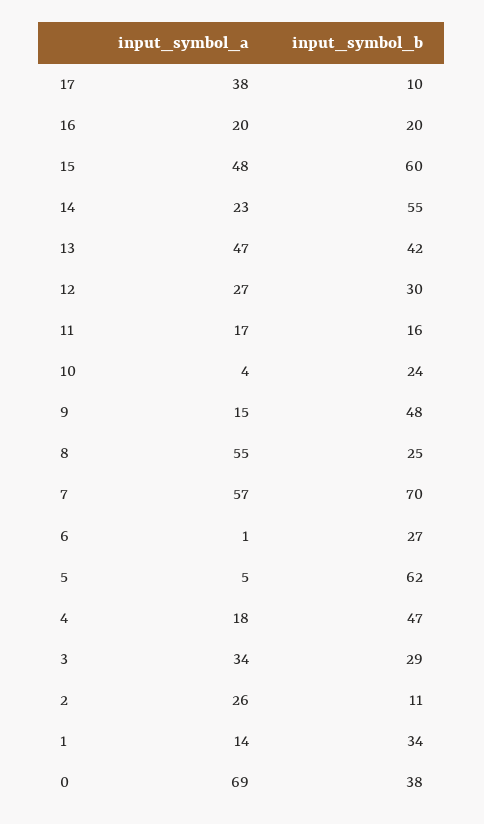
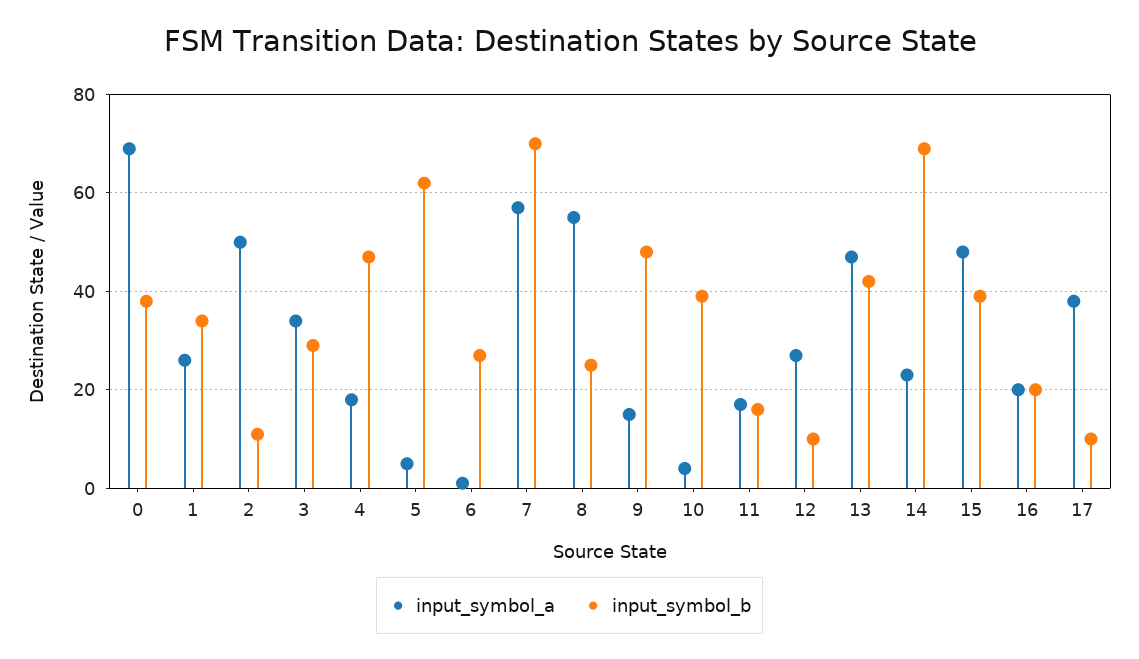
  {
    "input_symbol_a": {
      "17": 38,
      "16": 20,
      "15": 48,
      "14": 23,
      "13": 47,
      "12": 27,
      "11": 17,
      "10": 4,
      "9": 15,
      "8": 55,
      "7": 57,
      "6": 1,
      "5": 5,
      "4": 18,
      "3": 34,
-     "2": 26,
+     "2": 50,
-     "1": 14,
+     "1": 25,
      "0": 69
    },
    "input_symbol_b": {
      "17": 10,
      "16": 20,
-     "15": 60,
+     "15": 40,
-     "14": 55,
+     "14": 70,
      "13": 42,
-     "12": 30,
+     "12": 10,
      "11": 16,
-     "10": 24,
+     "10": 40,
      "9": 48,
      "8": 25,
      "7": 70,
      "6": 27,
      "5": 62,
      "4": 47,
      "3": 29,
      "2": 11,
      "1": 34,
      "0": 38
    }
  }

